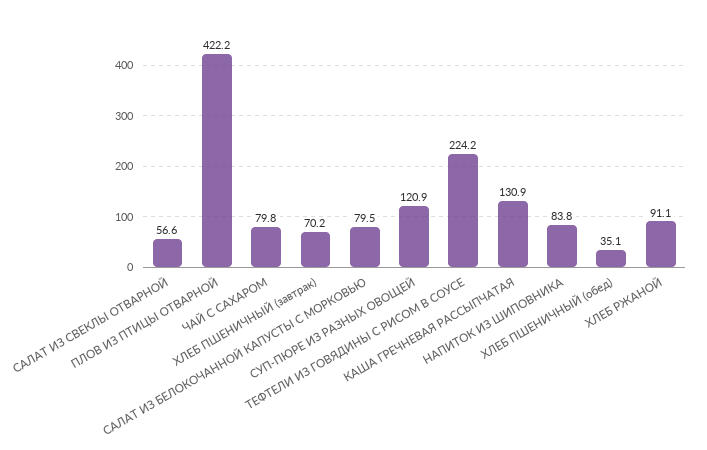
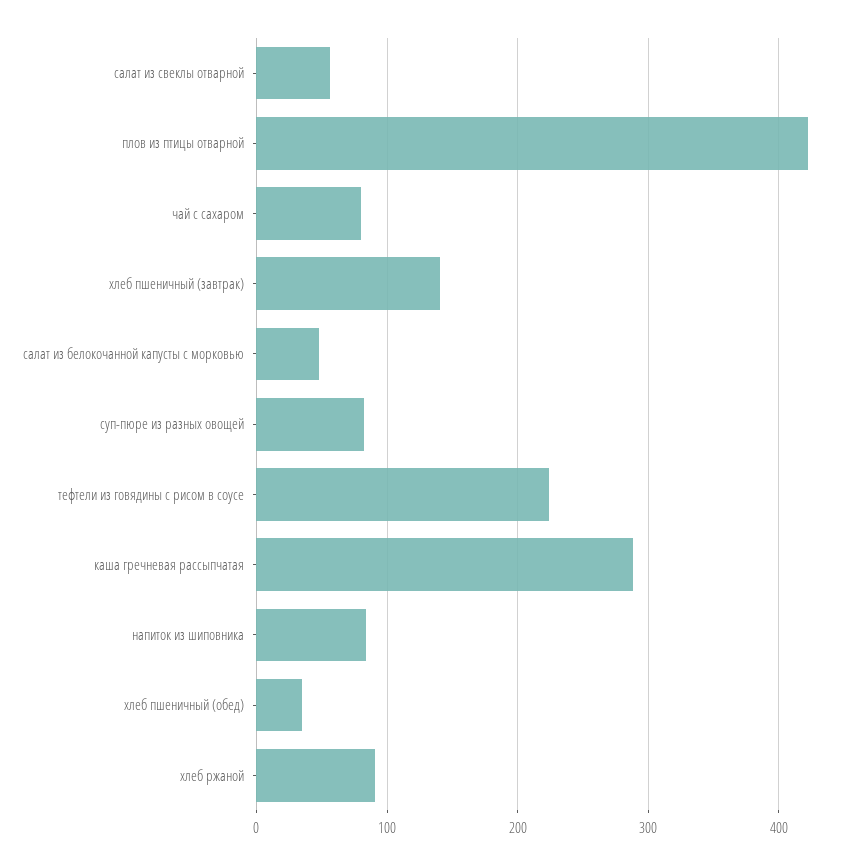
  {
    "САЛАТ ИЗ СВЕКЛЫ ОТВАРНОЙ": 56.6,
    "ПЛОВ ИЗ ПТИЦЫ ОТВАРНОЙ": 422.2,
    "ЧАЙ С САХАРОМ": 79.8,
-   "ХЛЕБ ПШЕНИЧНЫЙ (завтрак)": 70.2,
+   "ХЛЕБ ПШЕНИЧНЫЙ (завтрак)": 140,
-   "САЛАТ ИЗ БЕЛОКОЧАННОЙ КАПУСТЫ С МОРКОВЬЮ": 79.5,
+   "САЛАТ ИЗ БЕЛОКОЧАННОЙ КАПУСТЫ С МОРКОВЬЮ": 50,
-   "СУП-ПЮРЕ ИЗ РАЗНЫХ ОВОЩЕЙ": 120.9,
+   "СУП-ПЮРЕ ИЗ РАЗНЫХ ОВОЩЕЙ": 80,
    "ТЕФТЕЛИ ИЗ ГОВЯДИНЫ С РИСОМ В СОУСЕ": 224.2,
-   "КАША ГРЕЧНЕВАЯ РАССЫПЧАТАЯ": 130.9,
+   "КАША ГРЕЧНЕВАЯ РАССЫПЧАТАЯ": 290,
    "НАПИТОК ИЗ ШИПОВНИКА": 83.8,
    "ХЛЕБ ПШЕНИЧНЫЙ (обед)": 35.1,
    "ХЛЕБ РЖАНОЙ": 91.1
  }

